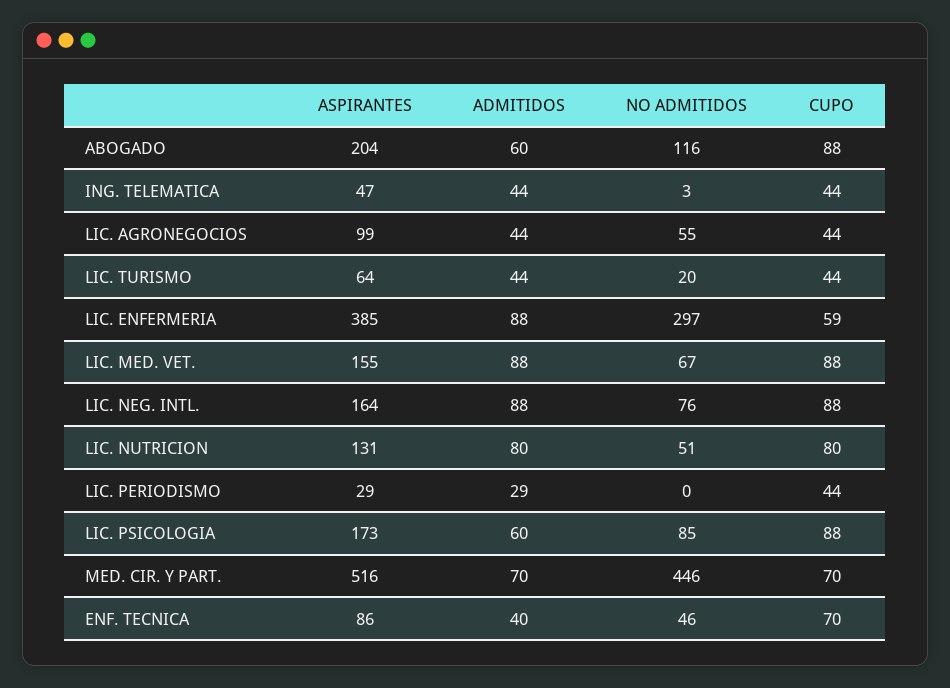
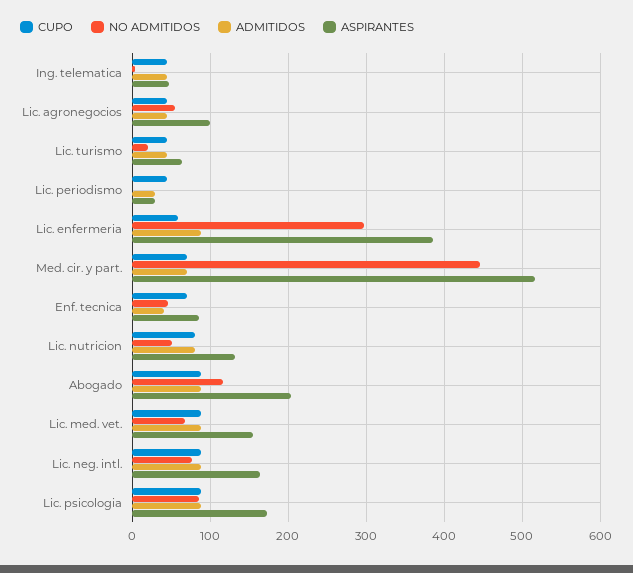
  {
    "ASPIRANTES": {
      "ABOGADO": 204,
      "ING. TELEMATICA": 47,
      "LIC. AGRONEGOCIOS": 99,
      "LIC. TURISMO": 64,
      "LIC. ENFERMERIA": 385,
      "LIC. MED. VET.": 155,
      "LIC. NEG. INTL.": 164,
      "LIC. NUTRICION": 131,
      "LIC. PERIODISMO": 29,
      "LIC. PSICOLOGIA": 173,
      "MED. CIR. Y PART.": 516,
      "ENF. TECNICA": 86
    },
    "ADMITIDOS": {
-     "ABOGADO": 60,
+     "ABOGADO": 90,
      "ING. TELEMATICA": 44,
      "LIC. AGRONEGOCIOS": 44,
      "LIC. TURISMO": 44,
      "LIC. ENFERMERIA": 88,
      "LIC. MED. VET.": 88,
      "LIC. NEG. INTL.": 88,
      "LIC. NUTRICION": 80,
      "LIC. PERIODISMO": 29,
-     "LIC. PSICOLOGIA": 60,
+     "LIC. PSICOLOGIA": 90,
      "MED. CIR. Y PART.": 70,
      "ENF. TECNICA": 40
    },
    "NO ADMITIDOS": {
      "ABOGADO": 116,
      "ING. TELEMATICA": 3,
      "LIC. AGRONEGOCIOS": 55,
      "LIC. TURISMO": 20,
      "LIC. ENFERMERIA": 297,
      "LIC. MED. VET.": 67,
      "LIC. NEG. INTL.": 76,
      "LIC. NUTRICION": 51,
      "LIC. PERIODISMO": 0,
      "LIC. PSICOLOGIA": 85,
      "MED. CIR. Y PART.": 446,
      "ENF. TECNICA": 46
    },
    "CUPO": {
      "ABOGADO": 88,
      "ING. TELEMATICA": 44,
      "LIC. AGRONEGOCIOS": 44,
      "LIC. TURISMO": 44,
      "LIC. ENFERMERIA": 59,
      "LIC. MED. VET.": 88,
      "LIC. NEG. INTL.": 88,
      "LIC. NUTRICION": 80,
      "LIC. PERIODISMO": 44,
      "LIC. PSICOLOGIA": 88,
      "MED. CIR. Y PART.": 70,
      "ENF. TECNICA": 70
    }
  }

